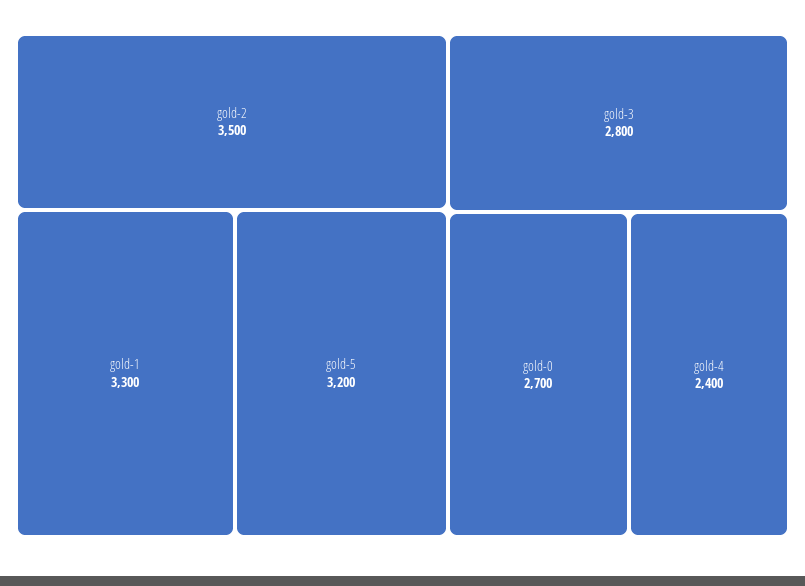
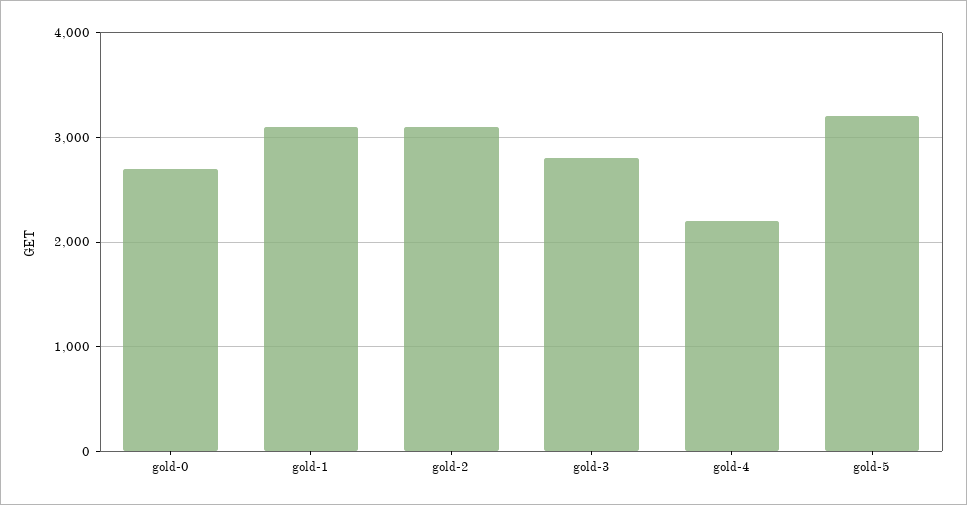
  {
-   "gold-2": 3500,
+   "gold-2": 3100,
-   "gold-1": 3300,
+   "gold-1": 3100,
    "gold-5": 3200,
    "gold-3": 2800,
    "gold-0": 2700,
-   "gold-4": 2400
+   "gold-4": 2200
  }

